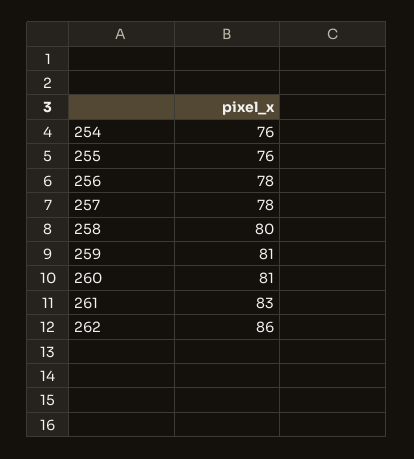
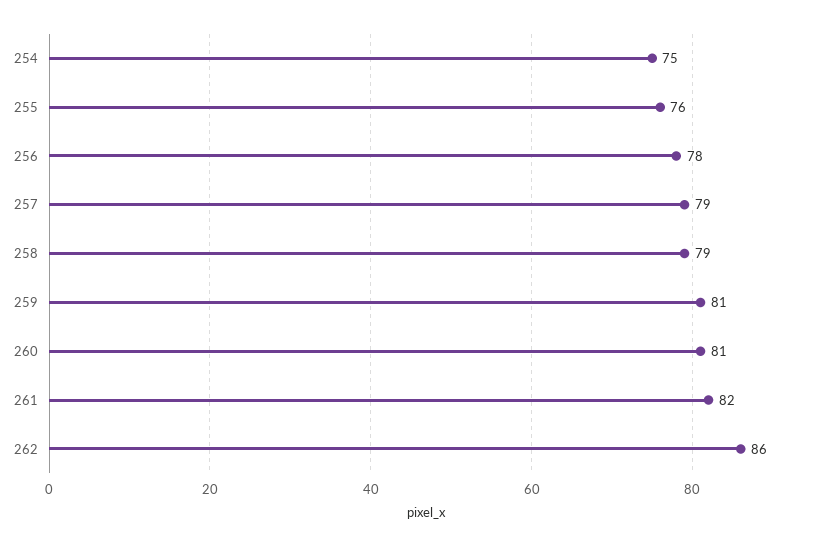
  {
-   "254": 76,
+   "254": 75,
    "255": 76,
    "256": 78,
-   "257": 78,
+   "257": 79,
-   "258": 80,
+   "258": 79,
    "259": 81,
    "260": 81,
-   "261": 83,
+   "261": 82,
    "262": 86
  }

